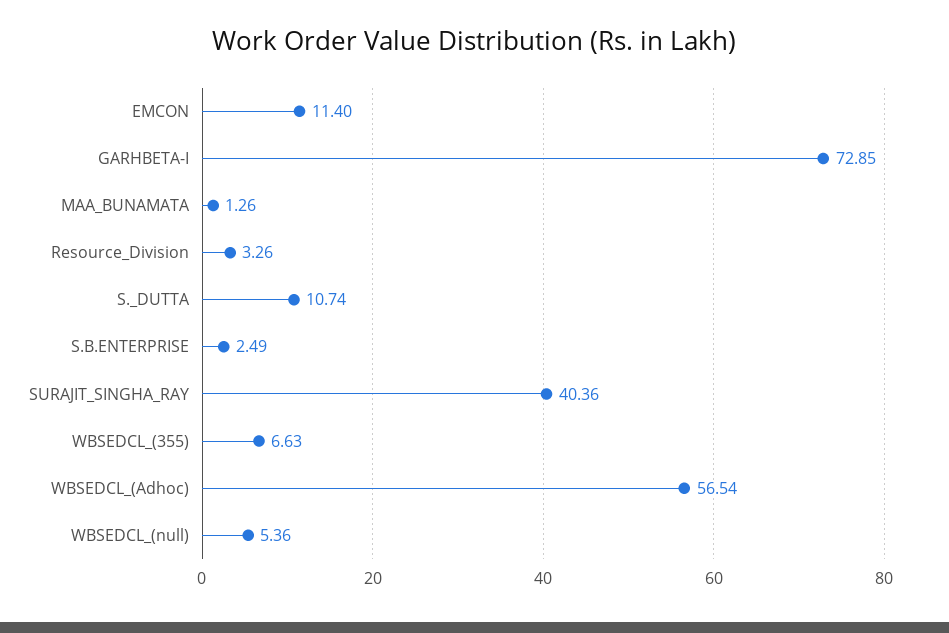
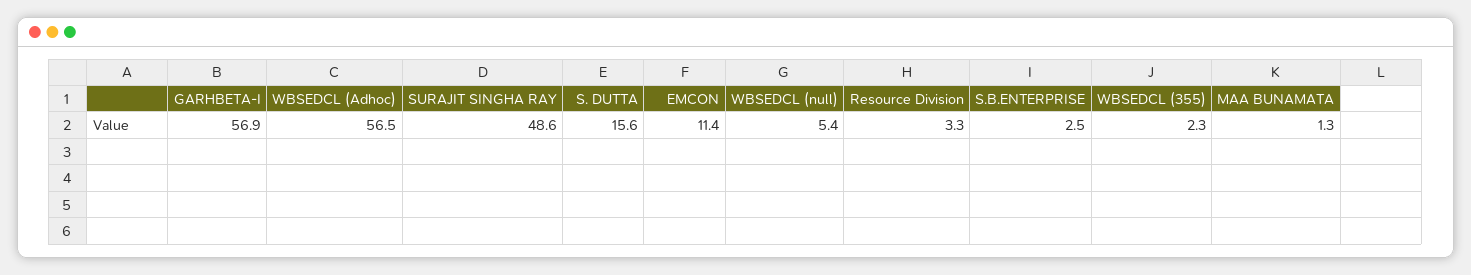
  {
    "EMCON": 11.4,
-   "GARHBETA-I": 72.85,
+   "GARHBETA-I": 56.9,
    "MAA_BUNAMATA": 1.26,
    "Resource_Division": 3.26,
-   "S._DUTTA": 10.74,
+   "S._DUTTA": 15.6,
    "S.B.ENTERPRISE": 2.49,
-   "SURAJIT_SINGHA_RAY": 40.36,
+   "SURAJIT_SINGHA_RAY": 48.6,
-   "WBSEDCL_(355)": 6.63,
+   "WBSEDCL_(355)": 2.3,
    "WBSEDCL_(Adhoc)": 56.54,
    "WBSEDCL_(null)": 5.36
  }

